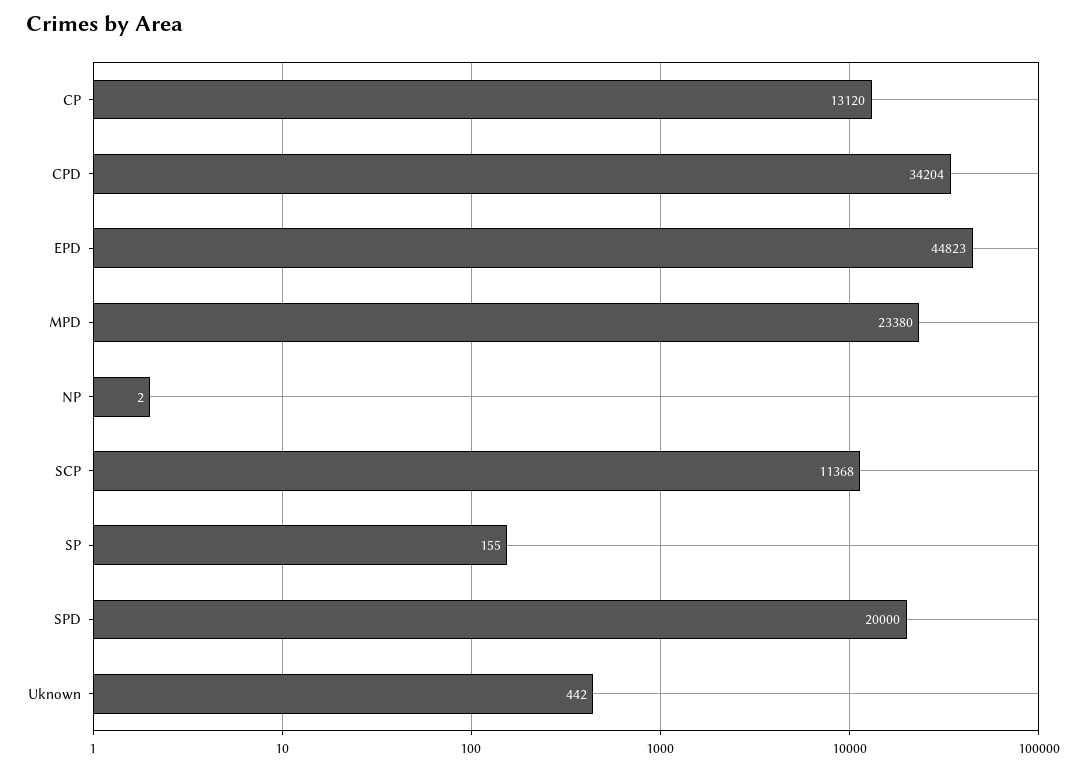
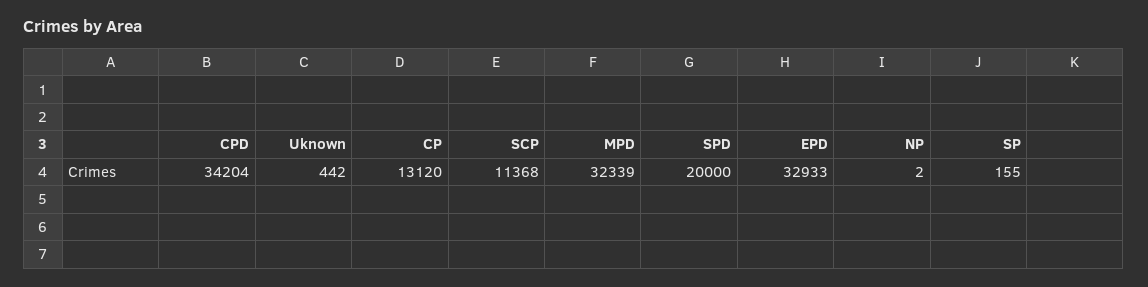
  {
    "CP": 13120,
    "CPD": 34204,
-   "EPD": 44823,
+   "EPD": 32933,
-   "MPD": 23380,
+   "MPD": 32339,
    "NP": 2,
    "SCP": 11368,
    "SP": 155,
    "SPD": 20000,
    "Uknown": 442
  }

